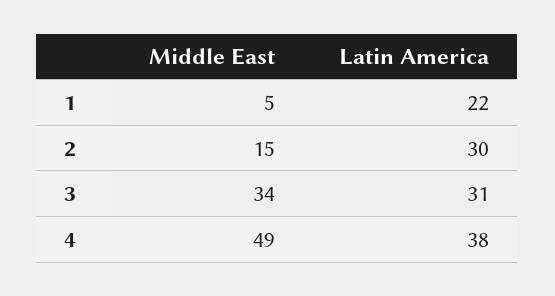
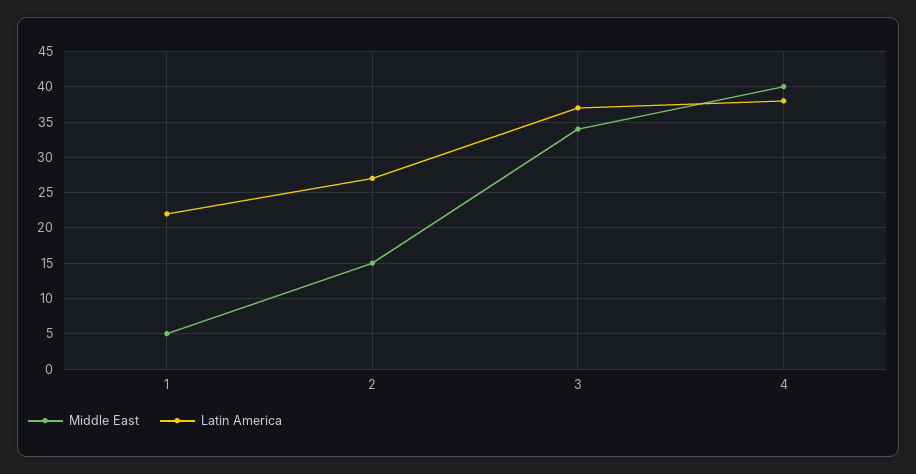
  {
    "Middle East": {
      "1": 5,
      "2": 15,
      "3": 34,
-     "4": 49
+     "4": 40
    },
    "Latin America": {
      "1": 22,
-     "2": 30,
+     "2": 27,
-     "3": 31,
+     "3": 37,
      "4": 38
    }
  }

